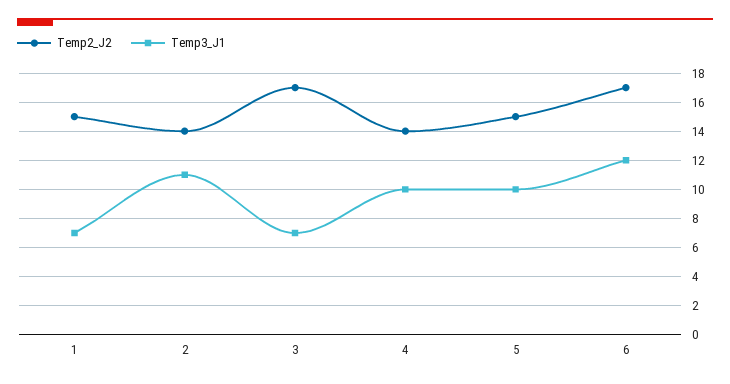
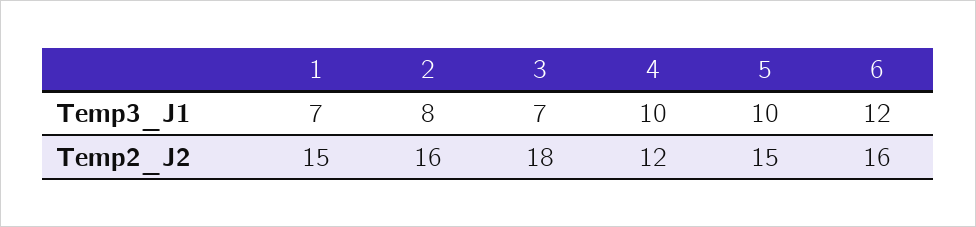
  {
    "Temp2_J2": {
      "1": 15,
-     "2": 14,
+     "2": 16,
-     "3": 17,
+     "3": 18,
-     "4": 14,
+     "4": 12,
      "5": 15,
-     "6": 17
+     "6": 16
    },
    "Temp3_J1": {
      "1": 7,
-     "2": 11,
+     "2": 8,
      "3": 7,
      "4": 10,
      "5": 10,
      "6": 12
    }
  }

